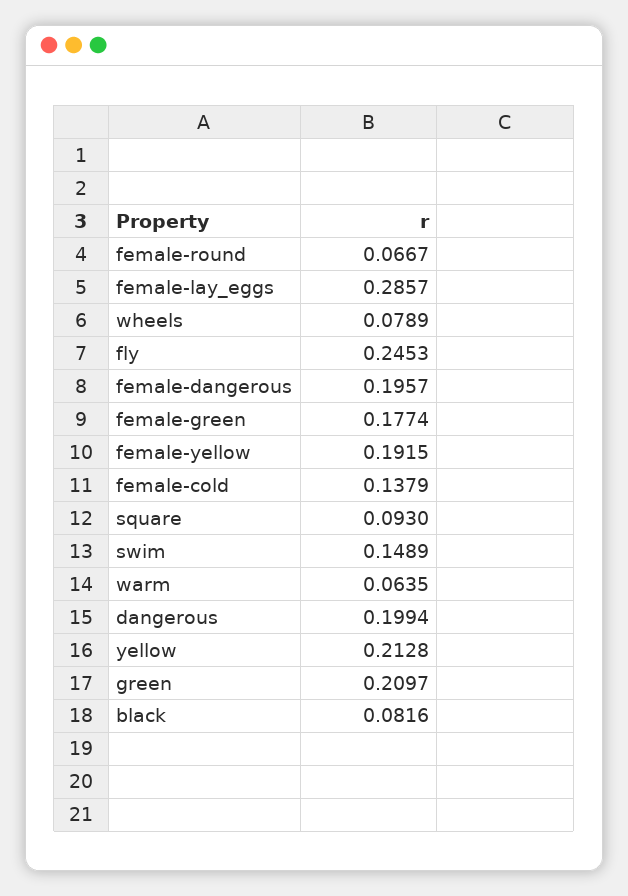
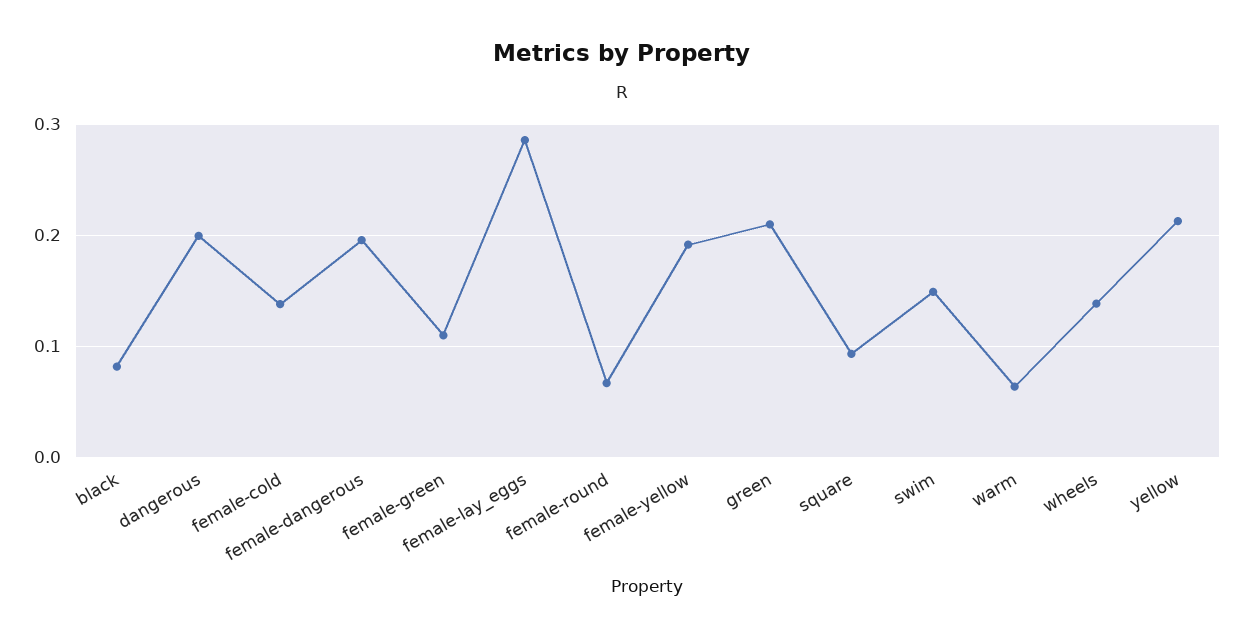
  {
    "female-round": 0.0667,
    "female-lay_eggs": 0.2857,
-   "wheels": 0.0789,
+   "wheels": 0.14,
-   "fly": 0.2453,
    "female-dangerous": 0.1957,
-   "female-green": 0.1774,
+   "female-green": 0.11,
    "female-yellow": 0.1915,
    "female-cold": 0.1379,
    "square": 0.093,
    "swim": 0.1489,
    "warm": 0.0635,
    "dangerous": 0.1994,
    "yellow": 0.2128,
    "green": 0.2097,
    "black": 0.0816
  }

